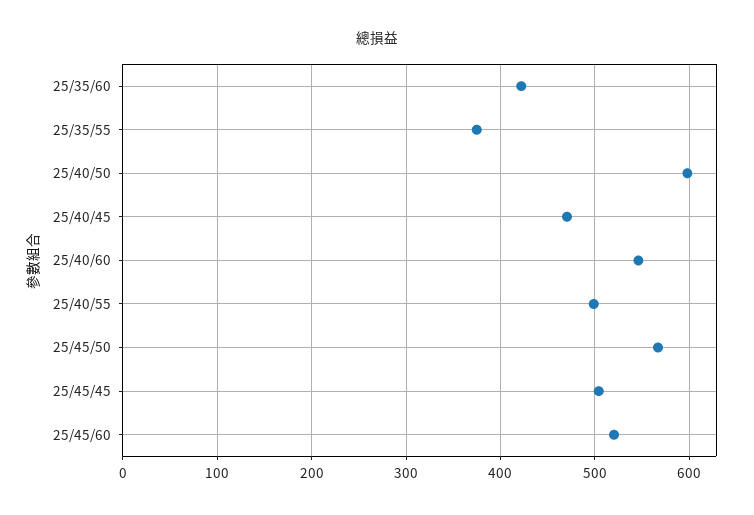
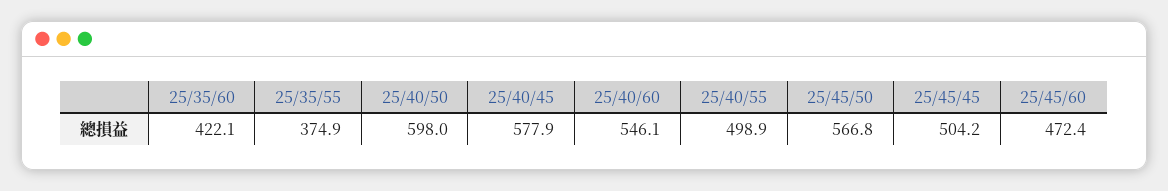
  {
    "25/35/60": 422.1,
    "25/35/55": 374.9,
    "25/40/50": 598,
-   "25/40/45": 470,
+   "25/40/45": 577.9,
    "25/40/60": 546.1,
    "25/40/55": 498.9,
    "25/45/50": 566.8,
    "25/45/45": 504.2,
-   "25/45/60": 520
+   "25/45/60": 472.4
  }

